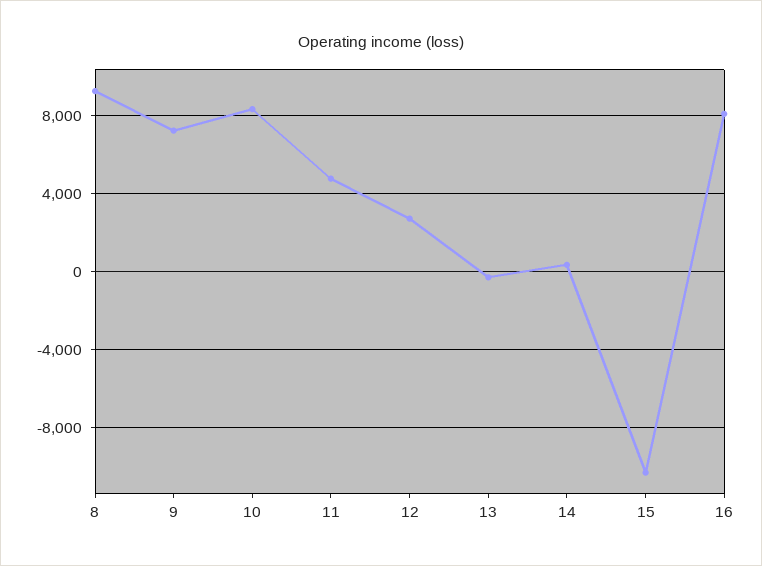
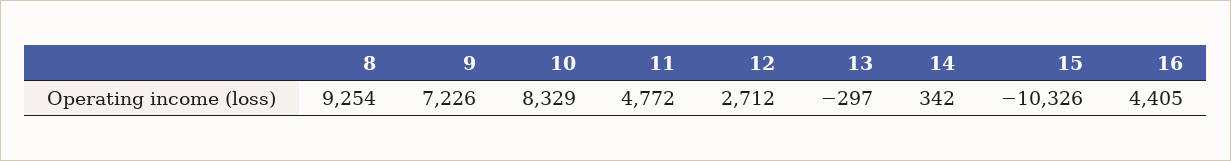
  {
    "8": 9254,
    "9": 7226,
    "10": 8329,
    "11": 4772,
    "12": 2712,
    "13": -297,
    "14": 342,
    "15": -10326,
-   "16": 8000
+   "16": 4405
  }

